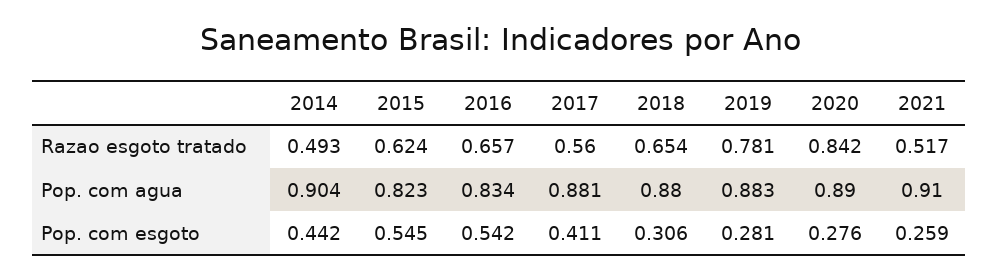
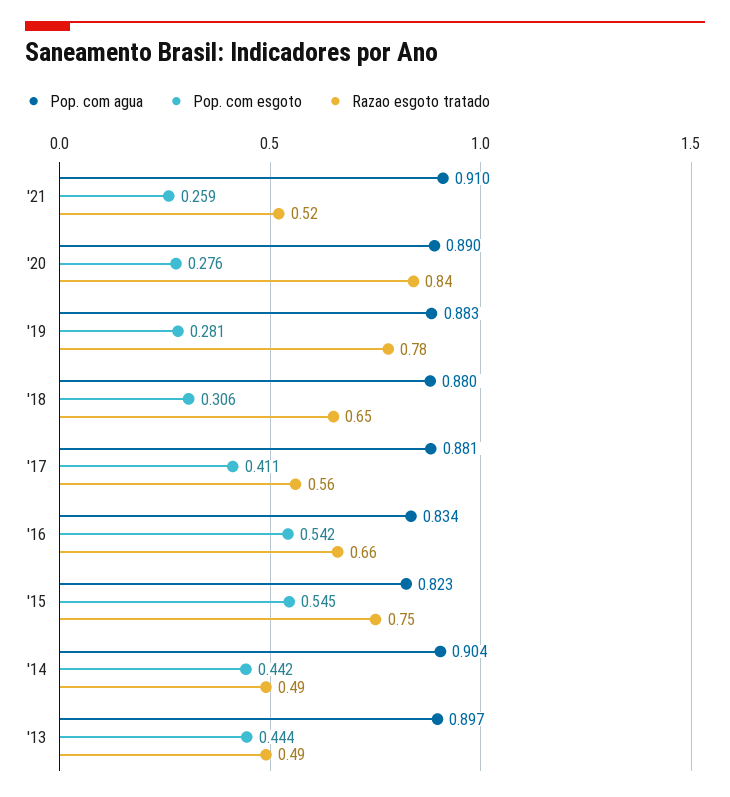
  {
    "Razao esgoto tratado": {
      "2014": 0.493,
-     "2015": 0.624,
+     "2015": 0.75,
      "2016": 0.657,
      "2017": 0.56,
      "2018": 0.654,
      "2019": 0.781,
      "2020": 0.842,
-     "2021": 0.517
+     "2021": 0.517,
+     "'13": 0.49
    },
    "Pop. com agua": {
      "2014": 0.904,
      "2015": 0.823,
      "2016": 0.834,
      "2017": 0.881,
      "2018": 0.88,
      "2019": 0.883,
      "2020": 0.89,
-     "2021": 0.91
+     "2021": 0.91,
+     "'13": 0.897
    },
    "Pop. com esgoto": {
      "2014": 0.442,
      "2015": 0.545,
      "2016": 0.542,
      "2017": 0.411,
      "2018": 0.306,
      "2019": 0.281,
      "2020": 0.276,
-     "2021": 0.259
+     "2021": 0.259,
+     "'13": 0.444
    }
  }

